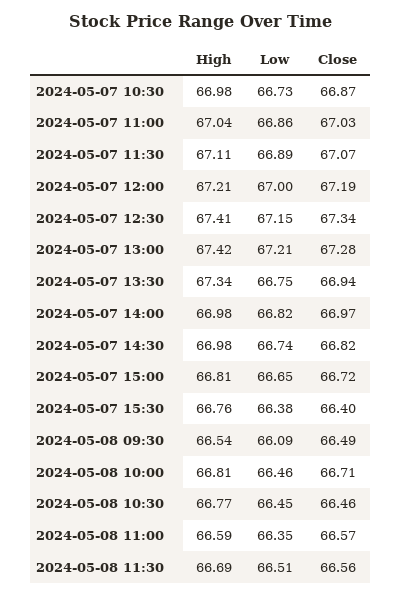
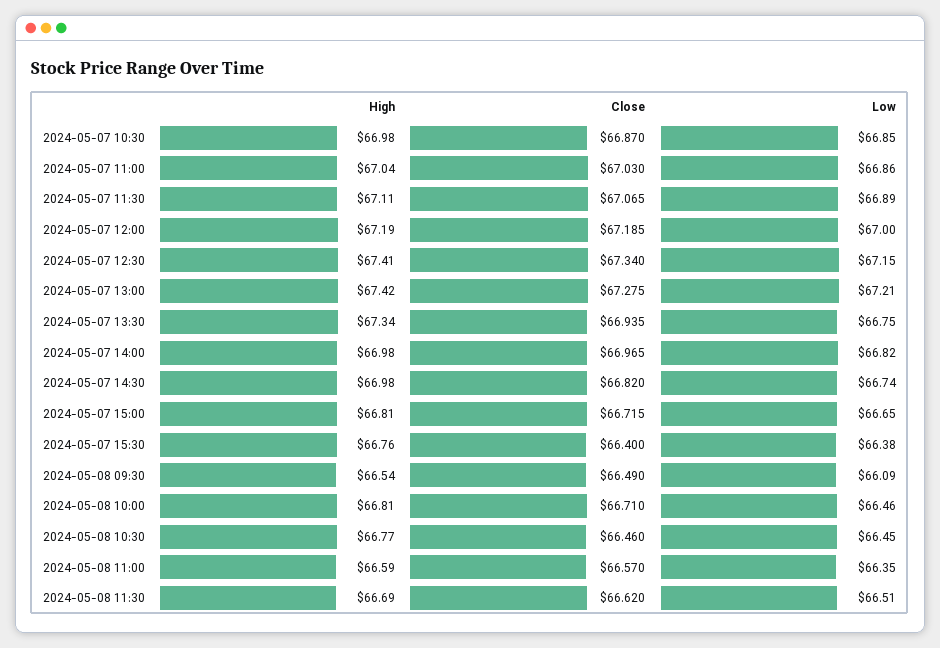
  {
    "High": {
      "2024-05-07 10:30": 66.98,
      "2024-05-07 11:00": 67.04,
      "2024-05-07 11:30": 67.11,
-     "2024-05-07 12:00": 67.21,
+     "2024-05-07 12:00": 67.19,
      "2024-05-07 12:30": 67.41,
      "2024-05-07 13:00": 67.42,
      "2024-05-07 13:30": 67.34,
      "2024-05-07 14:00": 66.98,
      "2024-05-07 14:30": 66.98,
      "2024-05-07 15:00": 66.81,
      "2024-05-07 15:30": 66.76,
      "2024-05-08 09:30": 66.54,
      "2024-05-08 10:00": 66.81,
      "2024-05-08 10:30": 66.77,
      "2024-05-08 11:00": 66.59,
      "2024-05-08 11:30": 66.69
    },
    "Low": {
-     "2024-05-07 10:30": 66.73,
+     "2024-05-07 10:30": 66.85,
      "2024-05-07 11:00": 66.86,
      "2024-05-07 11:30": 66.89,
      "2024-05-07 12:00": 67,
      "2024-05-07 12:30": 67.15,
      "2024-05-07 13:00": 67.21,
      "2024-05-07 13:30": 66.75,
      "2024-05-07 14:00": 66.82,
      "2024-05-07 14:30": 66.74,
      "2024-05-07 15:00": 66.65,
      "2024-05-07 15:30": 66.38,
      "2024-05-08 09:30": 66.09,
      "2024-05-08 10:00": 66.46,
      "2024-05-08 10:30": 66.45,
      "2024-05-08 11:00": 66.35,
      "2024-05-08 11:30": 66.51
    },
    "Close": {
      "2024-05-07 10:30": 66.87,
      "2024-05-07 11:00": 67.03,
      "2024-05-07 11:30": 67.065,
      "2024-05-07 12:00": 67.185,
      "2024-05-07 12:30": 67.34,
      "2024-05-07 13:00": 67.275,
      "2024-05-07 13:30": 66.935,
      "2024-05-07 14:00": 66.965,
      "2024-05-07 14:30": 66.82,
      "2024-05-07 15:00": 66.715,
      "2024-05-07 15:30": 66.4,
      "2024-05-08 09:30": 66.49,
      "2024-05-08 10:00": 66.71,
      "2024-05-08 10:30": 66.46,
      "2024-05-08 11:00": 66.57,
-     "2024-05-08 11:30": 66.56
+     "2024-05-08 11:30": 66.62
    }
  }

